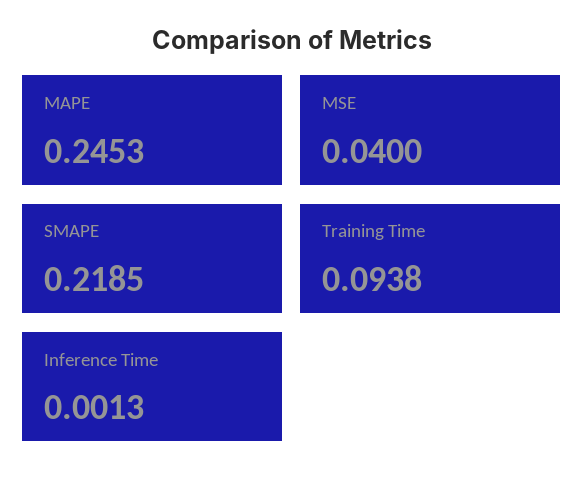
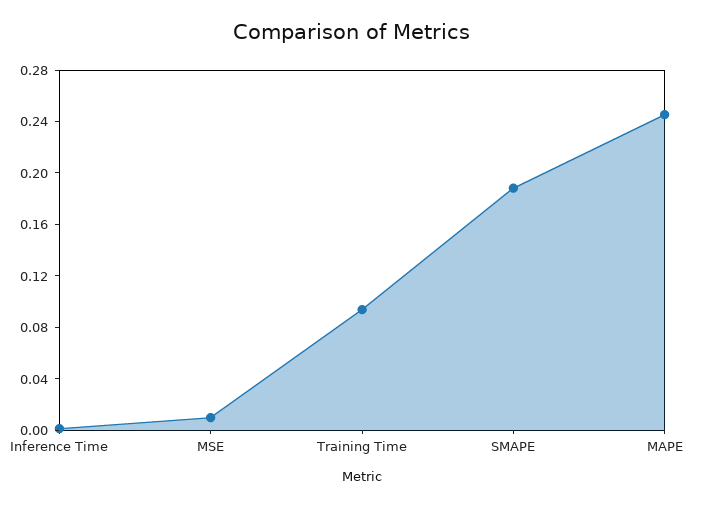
  {
    "MAPE": 0.2453,
-   "MSE": 0.04,
+   "MSE": 0.01,
-   "SMAPE": 0.2185,
+   "SMAPE": 0.19,
    "Training Time": 0.0938,
    "Inference Time": 0.0013
  }

